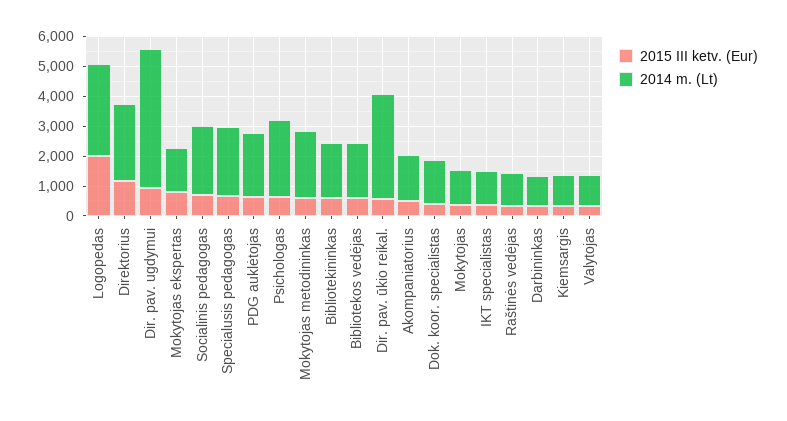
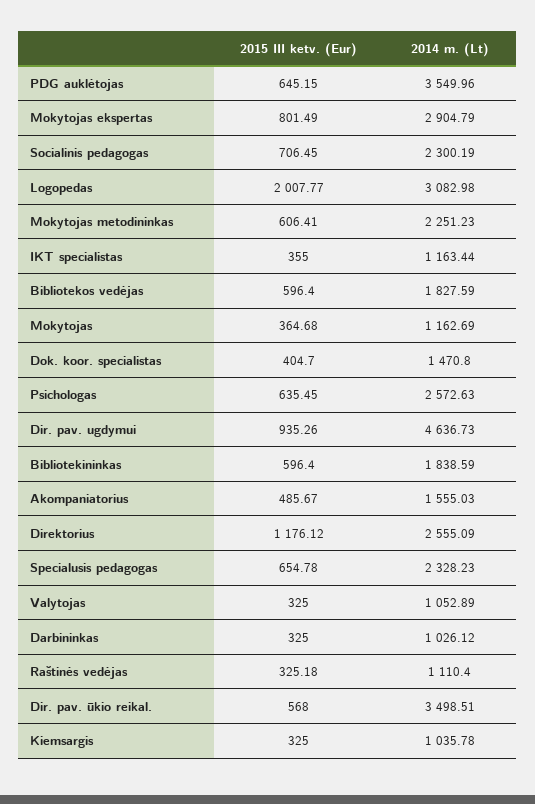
  {
    "2015 III ketv. (Eur)": {
      "Logopedas": 2007.77,
      "Direktorius": 1176.12,
      "Dir. pav. ugdymui": 935.26,
      "Mokytojas ekspertas": 801.49,
      "Socialinis pedagogas": 706.45,
      "Specialusis pedagogas": 654.78,
      "PDG auklėtojas": 645.15,
      "Psichologas": 635.45,
      "Mokytojas metodininkas": 606.41,
      "Bibliotekininkas": 596.4,
      "Bibliotekos vedėjas": 596.4,
      "Dir. pav. ūkio reikal.": 568,
      "Akompaniatorius": 485.67,
      "Dok. koor. specialistas": 404.7,
      "Mokytojas": 364.68,
      "IKT specialistas": 355,
      "Raštinės vedėjas": 325.18,
      "Darbininkas": 325,
      "Kiemsargis": 325,
      "Valytojas": 325
    },
    "2014 m. (Lt)": {
      "Logopedas": 3082.98,
      "Direktorius": 2555.09,
      "Dir. pav. ugdymui": 4636.73,
-     "Mokytojas ekspertas": 1500,
+     "Mokytojas ekspertas": 2904.79,
      "Socialinis pedagogas": 2300.19,
      "Specialusis pedagogas": 2328.23,
-     "PDG auklėtojas": 2000,
+     "PDG auklėtojas": 3549.96,
      "Psichologas": 2572.63,
      "Mokytojas metodininkas": 2251.23,
      "Bibliotekininkas": 1838.59,
      "Bibliotekos vedėjas": 1827.59,
      "Dir. pav. ūkio reikal.": 3498.51,
      "Akompaniatorius": 1555.03,
      "Dok. koor. specialistas": 1470.8,
      "Mokytojas": 1162.69,
      "IKT specialistas": 1163.44,
      "Raštinės vedėjas": 1110.4,
      "Darbininkas": 1026.12,
      "Kiemsargis": 1035.78,
      "Valytojas": 1052.89
    }
  }

